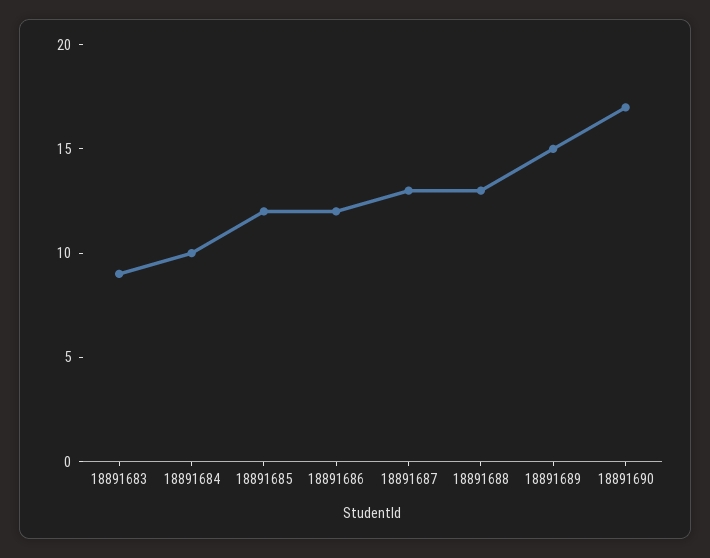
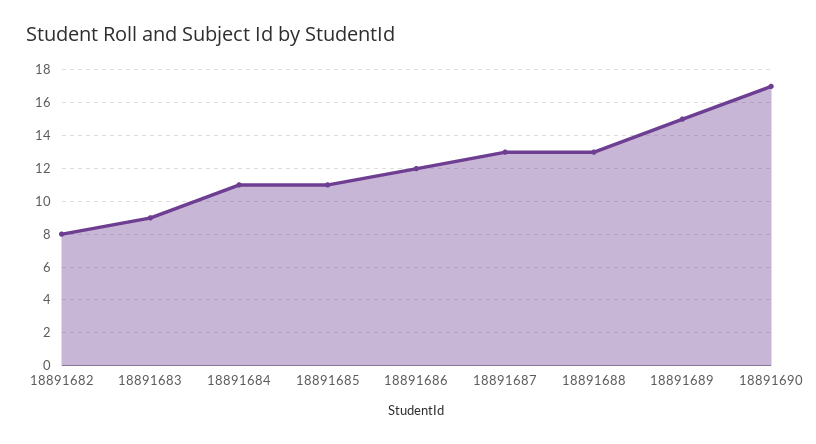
  {
    "18891683": 9,
-   "18891684": 10,
+   "18891684": 11,
-   "18891685": 12,
+   "18891685": 11,
    "18891686": 12,
    "18891687": 13,
    "18891688": 13,
    "18891689": 15,
-   "18891690": 17
+   "18891690": 17,
+   "18891682": 8
  }

